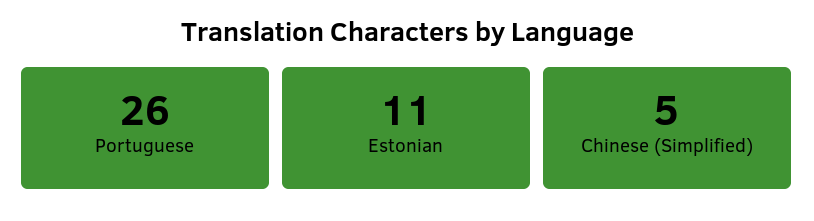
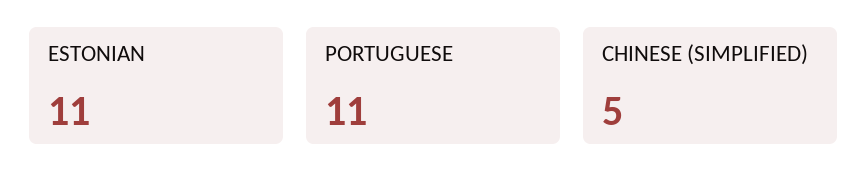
  {
-   "Portuguese": 26,
+   "Portuguese": 11,
    "Estonian": 11,
    "Chinese (Simplified)": 5
  }

